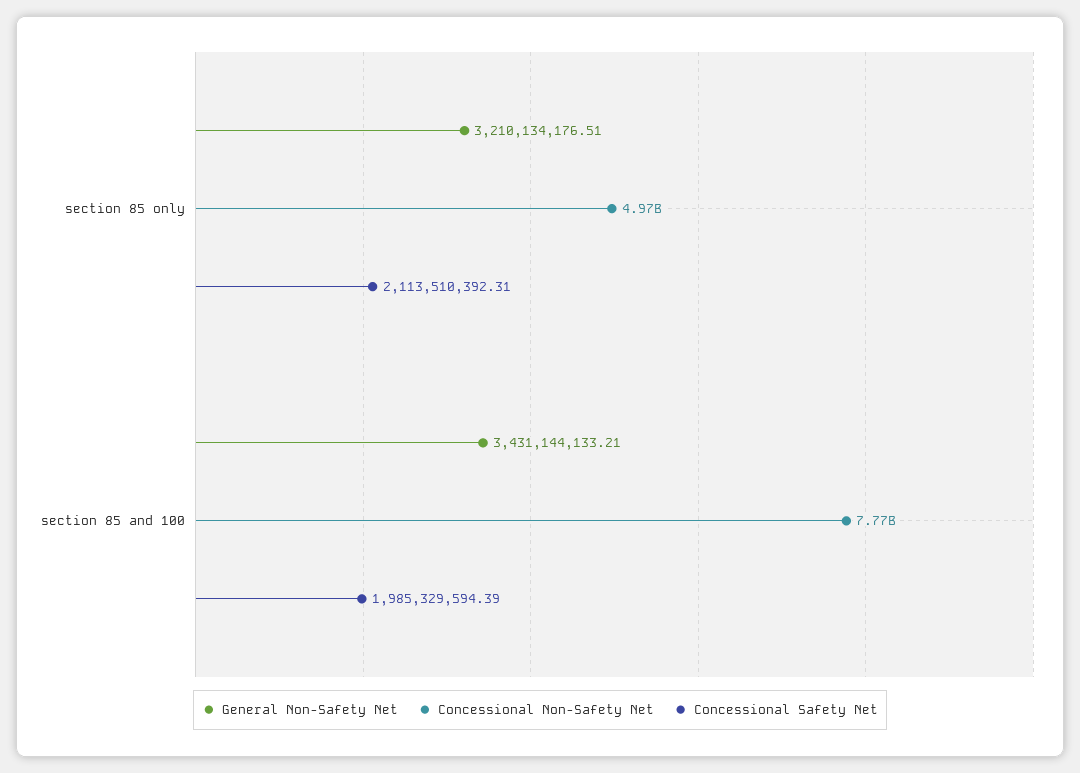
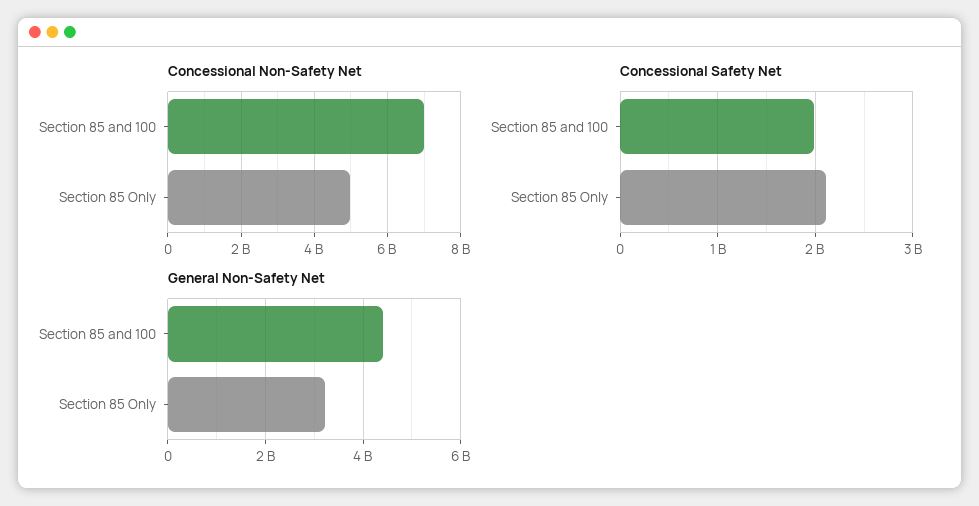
  {
    "General Non-Safety Net": {
      "section 85 only": 3210134176.51,
-     "section 85 and 100": 3431144133.21
+     "section 85 and 100": 4400000000
    },
    "Concessional Non-Safety Net": {
      "section 85 only": 4970000000,
-     "section 85 and 100": 7770000000
+     "section 85 and 100": 7000000000
    },
    "Concessional Safety Net": {
      "section 85 only": 2113510392.31,
      "section 85 and 100": 1985329594.39
    }
  }

